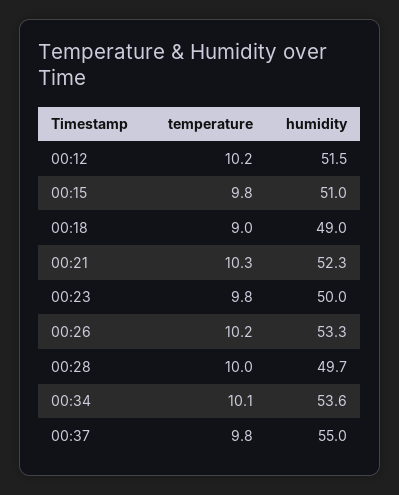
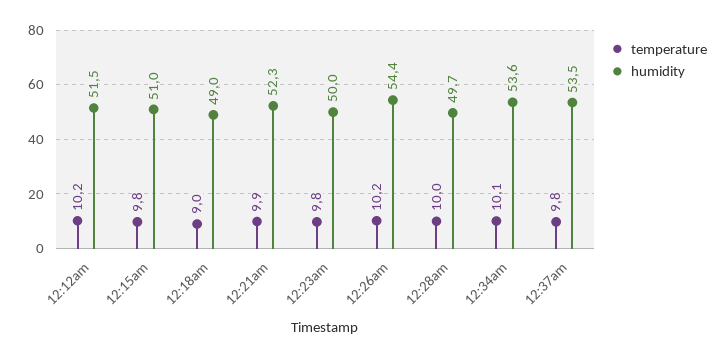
  {
    "temperature": {
      "00:12": 10.2,
      "00:15": 9.8,
      "00:18": 9,
-     "00:21": 10.3,
+     "00:21": 9.9,
      "00:23": 9.8,
      "00:26": 10.2,
      "00:28": 10,
      "00:34": 10.1,
      "00:37": 9.8
    },
    "humidity": {
      "00:12": 51.5,
      "00:15": 51,
      "00:18": 49,
      "00:21": 52.3,
      "00:23": 50,
-     "00:26": 53.3,
+     "00:26": 54.4,
      "00:28": 49.7,
      "00:34": 53.6,
-     "00:37": 55
+     "00:37": 53.5
    }
  }

